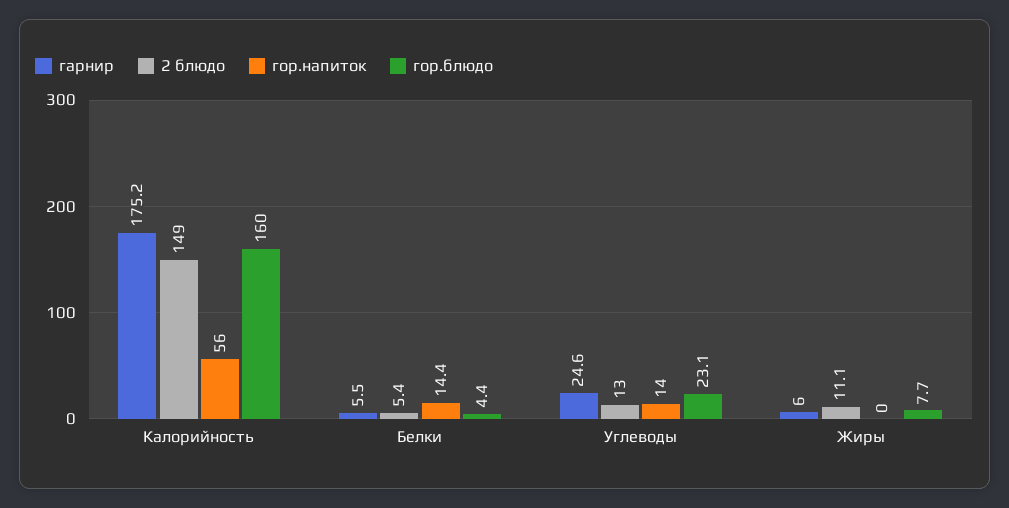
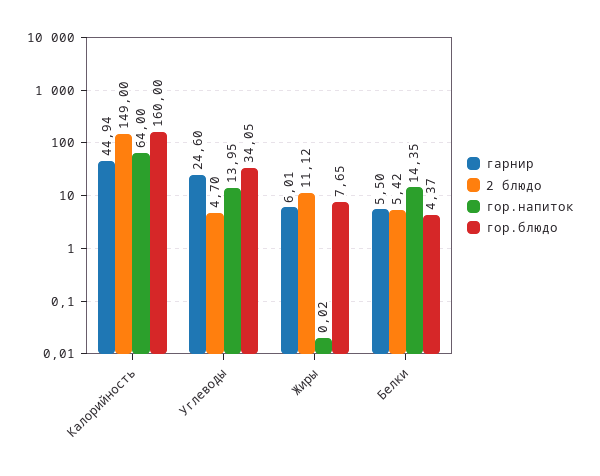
  {
    "гарнир": {
-     "Калорийность": 175.2,
+     "Калорийность": 44.94,
      "Белки": 5.5,
      "Углеводы": 24.6,
      "Жиры": 6.01
    },
    "2 блюдо": {
      "Калорийность": 149,
      "Белки": 5.42,
-     "Углеводы": 13,
+     "Углеводы": 4.7,
      "Жиры": 11.12
    },
    "гор.напиток": {
-     "Калорийность": 56,
+     "Калорийность": 64,
      "Белки": 14.35,
      "Углеводы": 13.95,
      "Жиры": 0.02
    },
    "гор.блюдо": {
      "Калорийность": 160,
      "Белки": 4.37,
-     "Углеводы": 23.1,
+     "Углеводы": 34.05,
      "Жиры": 7.65
    }
  }

